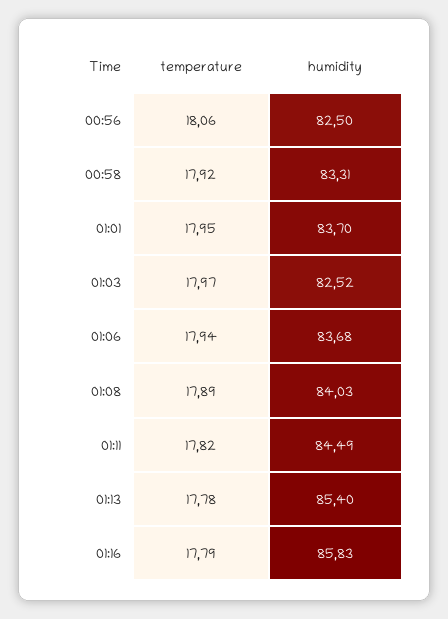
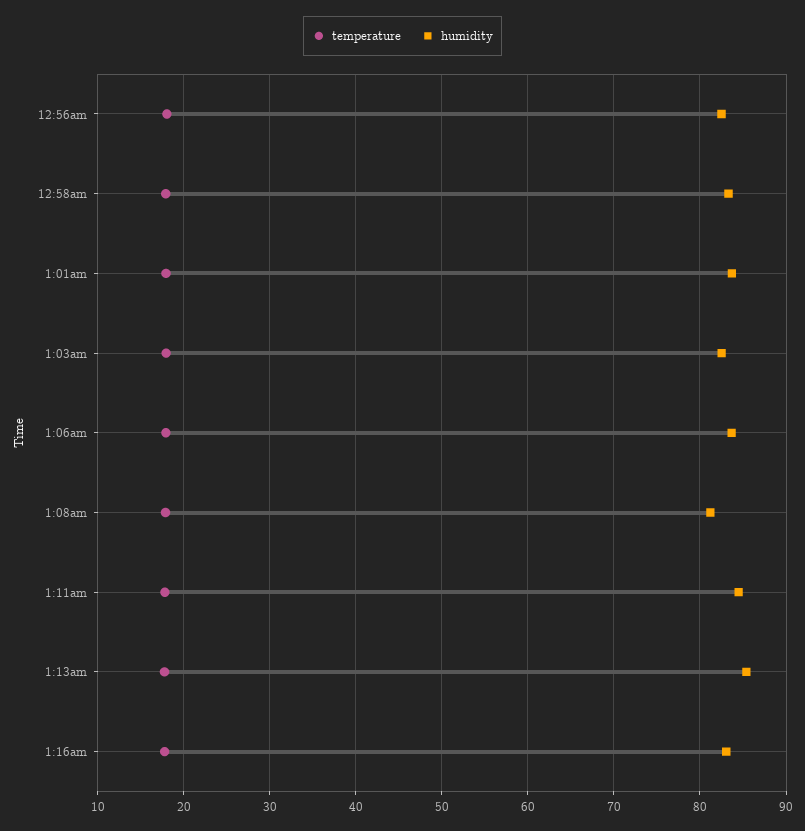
  {
    "temperature": {
      "00:56": 18.06,
      "00:58": 17.92,
      "01:01": 17.95,
      "01:03": 17.97,
      "01:06": 17.94,
      "01:08": 17.89,
      "01:11": 17.82,
      "01:13": 17.78,
      "01:16": 17.79
    },
    "humidity": {
      "00:56": 82.5,
      "00:58": 83.31,
      "01:01": 83.7,
      "01:03": 82.52,
      "01:06": 83.68,
-     "01:08": 84.03,
+     "01:08": 81,
      "01:11": 84.49,
      "01:13": 85.4,
-     "01:16": 85.83
+     "01:16": 83
    }
  }

